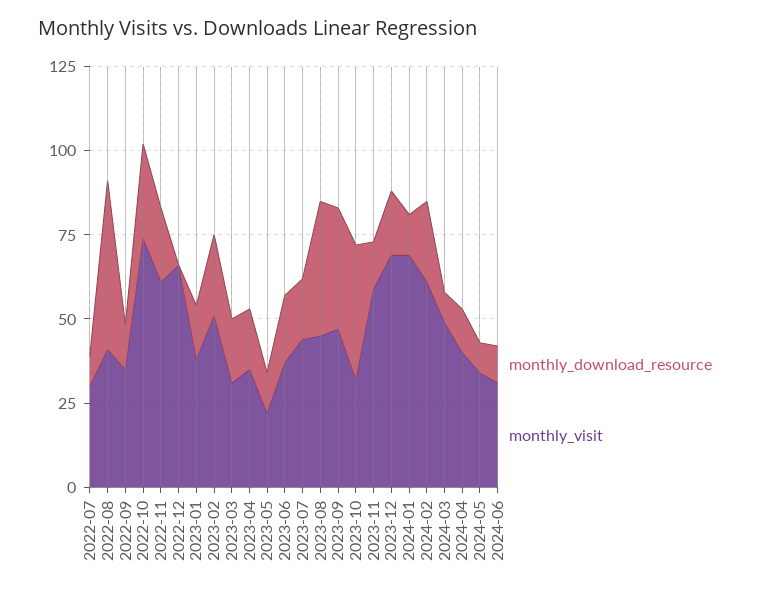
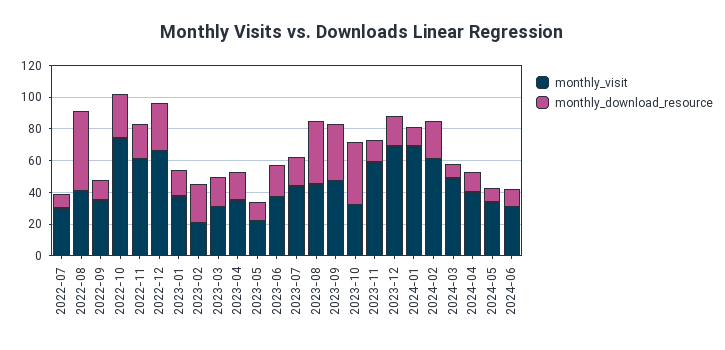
  {
    "monthly_download_resource": {
      "2022-07": 10,
      "2022-08": 50,
      "2022-09": 15,
      "2022-10": 30,
      "2022-11": 20,
-     "2022-12": 0,
+     "2022-12": 30,
      "2023-01": 15,
      "2023-02": 25,
      "2023-03": 20,
      "2023-04": 20,
      "2023-05": 10,
      "2023-06": 20,
      "2023-07": 20,
      "2023-08": 40,
      "2023-09": 35,
      "2023-10": 40,
      "2023-11": 15,
      "2023-12": 20,
      "2024-01": 10,
      "2024-02": 25,
      "2024-03": 10,
      "2024-04": 15,
      "2024-05": 10,
      "2024-06": 10
    },
    "monthly_visit": {
      "2022-07": 30,
      "2022-08": 40,
      "2022-09": 35,
      "2022-10": 75,
      "2022-11": 60,
      "2022-12": 65,
      "2023-01": 40,
-     "2023-02": 50,
+     "2023-02": 20,
      "2023-03": 30,
      "2023-04": 35,
      "2023-05": 20,
      "2023-06": 35,
      "2023-07": 45,
      "2023-08": 45,
      "2023-09": 45,
      "2023-10": 30,
      "2023-11": 60,
      "2023-12": 70,
      "2024-01": 70,
      "2024-02": 60,
      "2024-03": 50,
      "2024-04": 40,
      "2024-05": 35,
      "2024-06": 30
    }
  }

